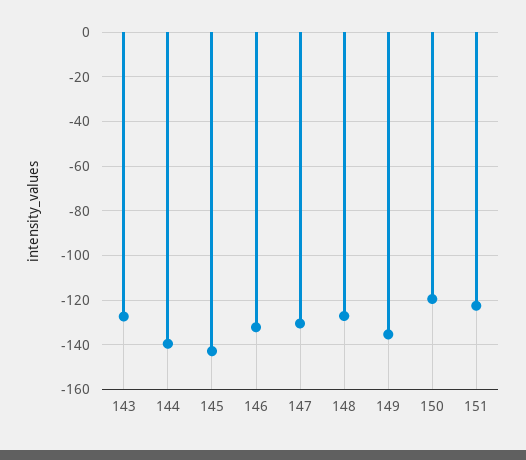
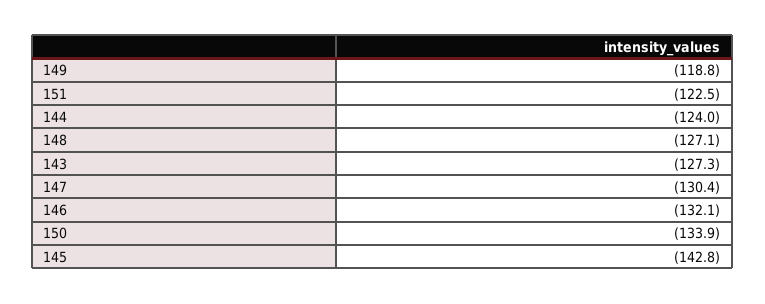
  {
    "143": -127.3,
-   "144": -140,
+   "144": -124,
    "145": -142.8,
    "146": -132.1,
    "147": -130.4,
    "148": -127.1,
-   "149": -135,
+   "149": -118.8,
-   "150": -120,
+   "150": -133.9,
    "151": -122.5
  }

